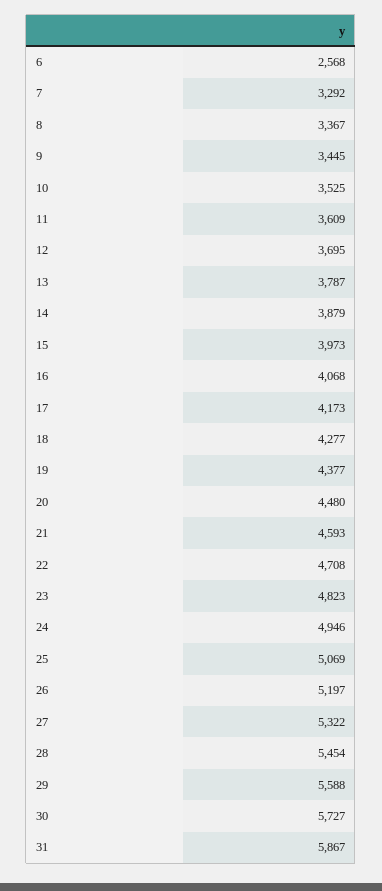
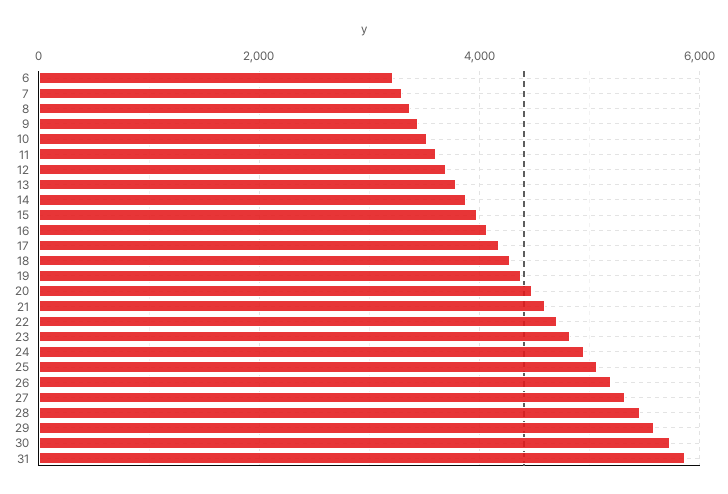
  {
-   "6": 2568,
+   "6": 3200,
    "7": 3292,
    "8": 3367,
    "9": 3445,
    "10": 3525,
    "11": 3609,
    "12": 3695,
    "13": 3787,
    "14": 3879,
    "15": 3973,
    "16": 4068,
    "17": 4173,
    "18": 4277,
    "19": 4377,
    "20": 4480,
    "21": 4593,
    "22": 4708,
    "23": 4823,
    "24": 4946,
    "25": 5069,
    "26": 5197,
    "27": 5322,
    "28": 5454,
    "29": 5588,
    "30": 5727,
    "31": 5867
  }

